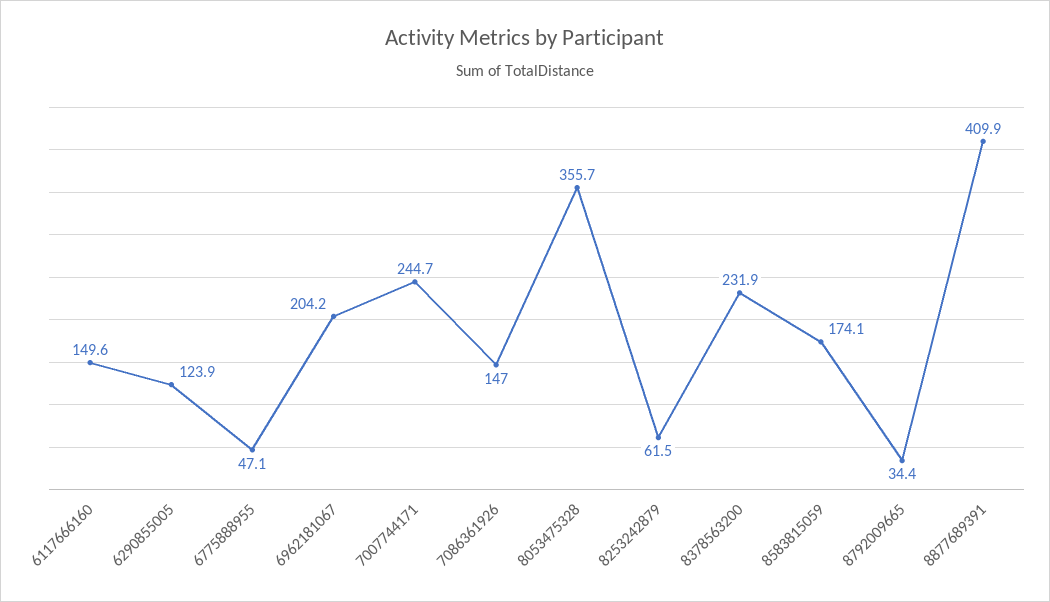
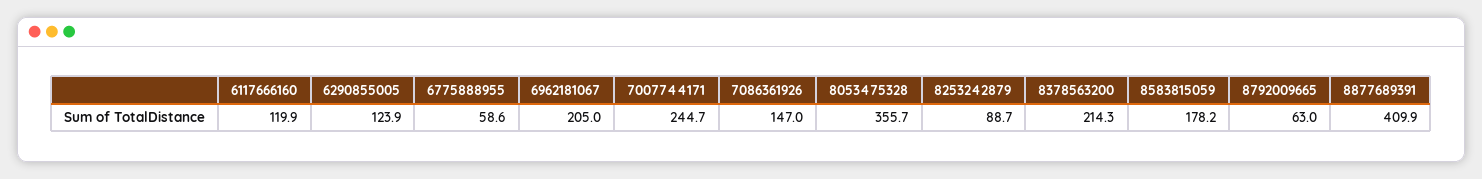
  {
-   "6117666160": 149.6,
+   "6117666160": 119.9,
    "6290855005": 123.9,
-   "6775888955": 47.1,
+   "6775888955": 58.6,
-   "6962181067": 204.2,
+   "6962181067": 205,
    "7007744171": 244.7,
    "7086361926": 147,
    "8053475328": 355.7,
-   "8253242879": 61.5,
+   "8253242879": 88.7,
-   "8378563200": 231.9,
+   "8378563200": 214.3,
-   "8583815059": 174.1,
+   "8583815059": 178.2,
-   "8792009665": 34.4,
+   "8792009665": 63,
    "8877689391": 409.9
  }

